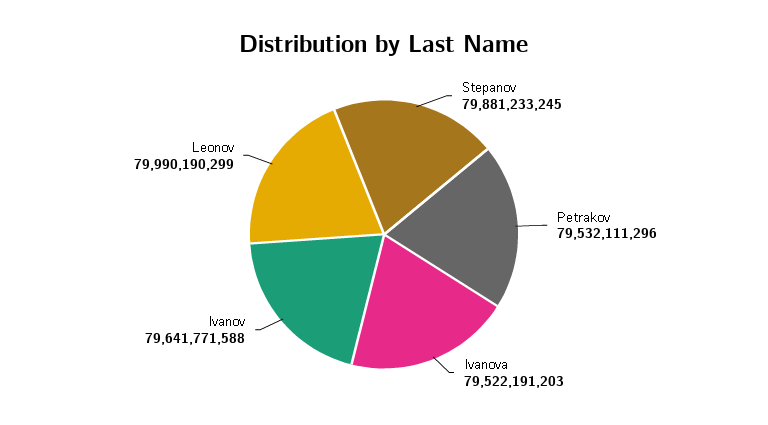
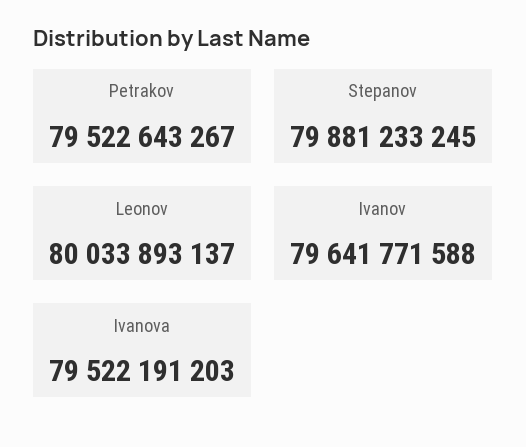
  {
    "Stepanov": 79881233245,
-   "Petrakov": 79532111296,
+   "Petrakov": 79522643267,
    "Ivanova": 79522191203,
    "Ivanov": 79641771588,
-   "Leonov": 79990190299
+   "Leonov": 80033893137
  }

